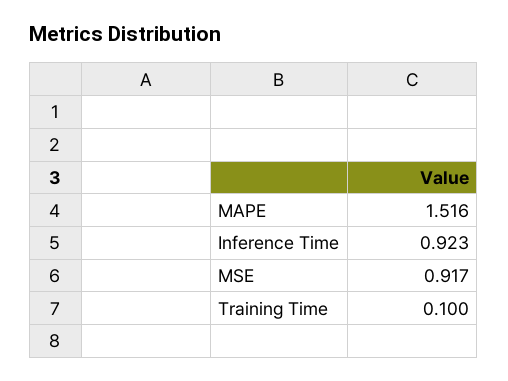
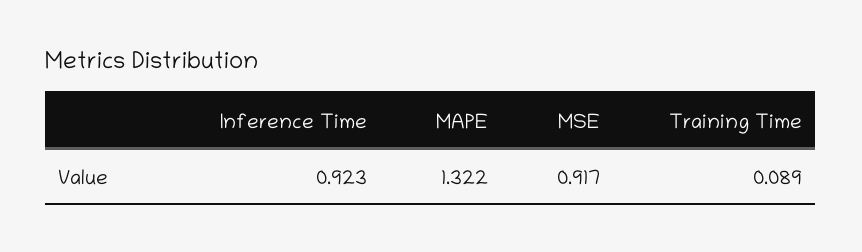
  {
-   "MAPE": 1.516,
+   "MAPE": 1.322,
    "Inference Time": 0.923,
    "MSE": 0.917,
-   "Training Time": 0.1
+   "Training Time": 0.089
  }

